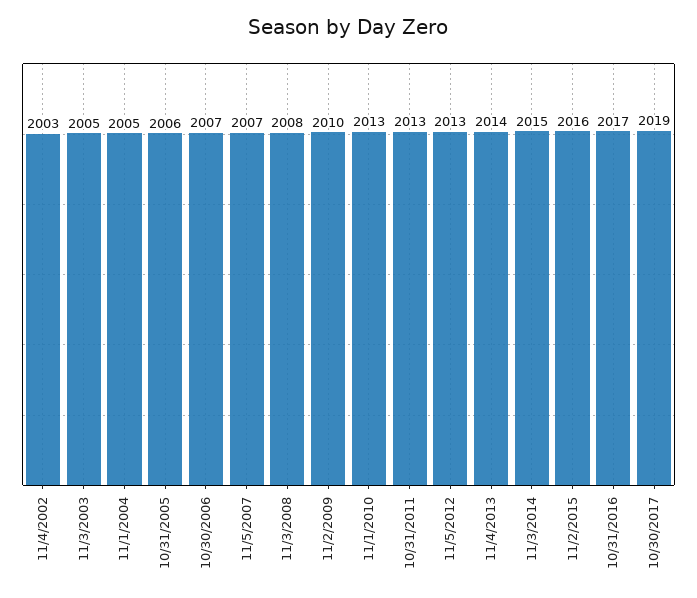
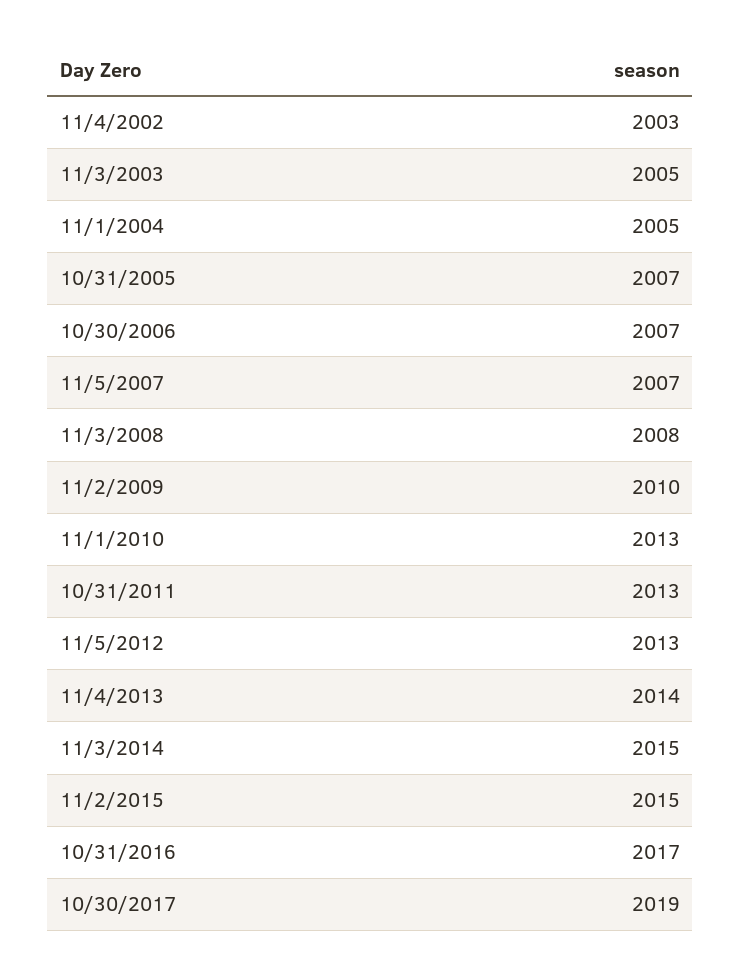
  {
    "11/4/2002": 2003,
    "11/3/2003": 2005,
    "11/1/2004": 2005,
-   "10/31/2005": 2006,
+   "10/31/2005": 2007,
    "10/30/2006": 2007,
    "11/5/2007": 2007,
    "11/3/2008": 2008,
    "11/2/2009": 2010,
    "11/1/2010": 2013,
    "10/31/2011": 2013,
    "11/5/2012": 2013,
    "11/4/2013": 2014,
    "11/3/2014": 2015,
-   "11/2/2015": 2016,
+   "11/2/2015": 2015,
    "10/31/2016": 2017,
    "10/30/2017": 2019
  }

